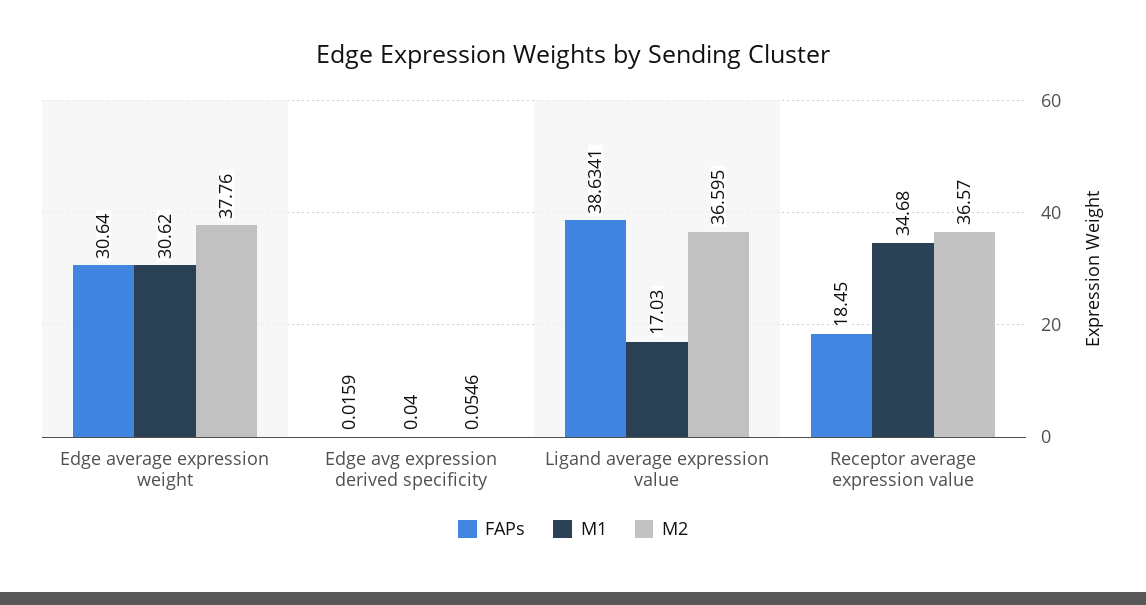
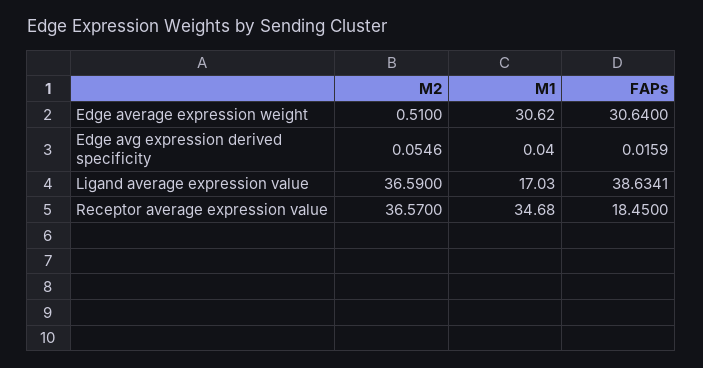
  {
    "FAPs": {
      "Edge average expression weight": 30.64,
      "Edge avg expression derived specificity": 0.0159,
      "Ligand average expression value": 38.6341,
      "Receptor average expression value": 18.45
    },
    "M1": {
      "Edge average expression weight": 30.62,
      "Edge avg expression derived specificity": 0.04,
      "Ligand average expression value": 17.03,
      "Receptor average expression value": 34.68
    },
    "M2": {
-     "Edge average expression weight": 37.76,
+     "Edge average expression weight": 0.51,
      "Edge avg expression derived specificity": 0.0546,
-     "Ligand average expression value": 36.595,
+     "Ligand average expression value": 36.59,
      "Receptor average expression value": 36.57
    }
  }

